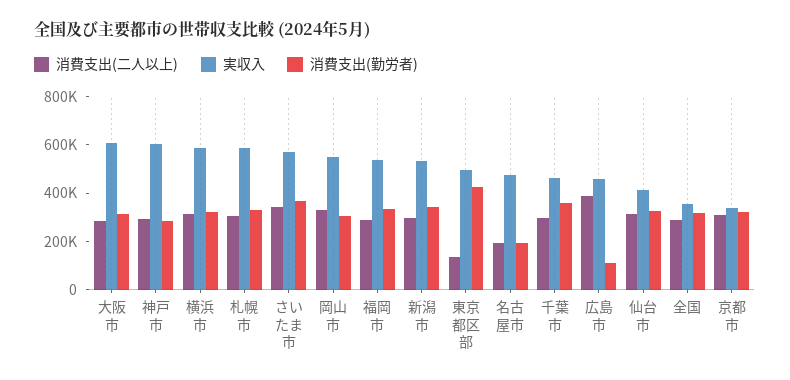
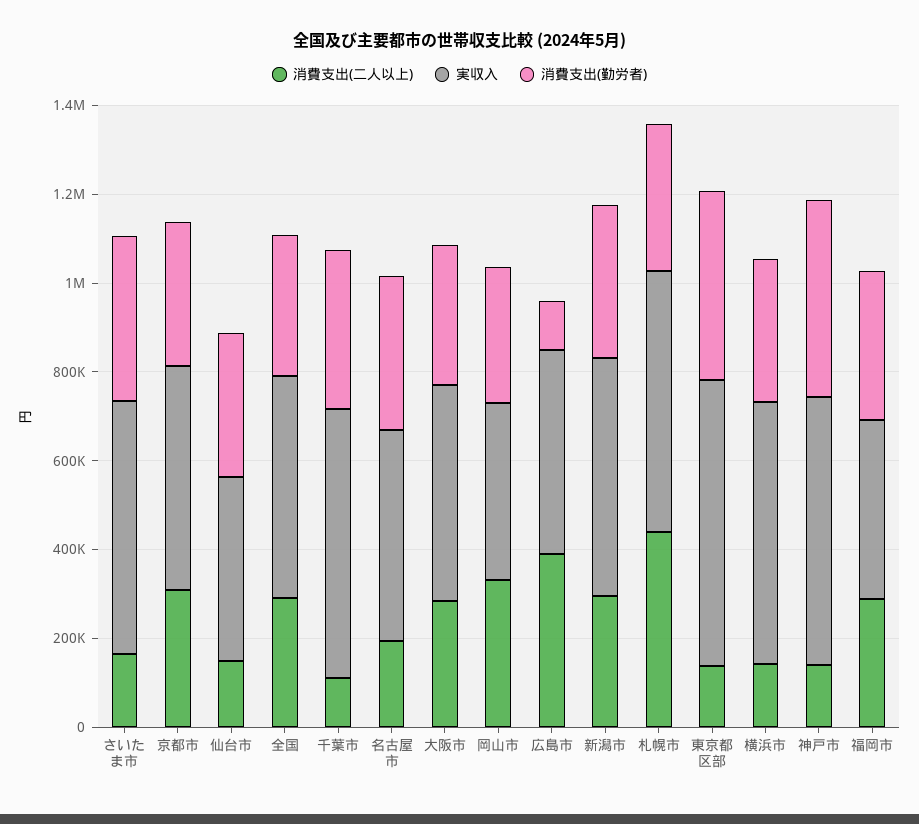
  {
    "消費支出(二人以上)": {
      "大阪市": 300000,
-     "神戸市": 300000,
+     "神戸市": 150000,
-     "横浜市": 300000,
+     "横浜市": 150000,
-     "札幌市": 300000,
+     "札幌市": 450000,
-     "さいたま市": 350000,
+     "さいたま市": 150000,
      "岡山市": 350000,
      "福岡市": 300000,
      "新潟市": 300000,
      "東京都区部": 150000,
      "名古屋市": 200000,
-     "千葉市": 300000,
+     "千葉市": 100000,
      "広島市": 400000,
-     "仙台市": 300000,
+     "仙台市": 150000,
      "全国": 300000,
      "京都市": 300000
    },
    "実収入": {
-     "大阪市": 600000,
+     "大阪市": 500000,
      "神戸市": 600000,
      "横浜市": 600000,
      "札幌市": 600000,
      "さいたま市": 550000,
-     "岡山市": 550000,
+     "岡山市": 400000,
-     "福岡市": 550000,
+     "福岡市": 400000,
      "新潟市": 550000,
-     "東京都区部": 500000,
+     "東京都区部": 650000,
      "名古屋市": 450000,
-     "千葉市": 450000,
+     "千葉市": 600000,
      "広島市": 450000,
      "仙台市": 400000,
-     "全国": 350000,
+     "全国": 500000,
-     "京都市": 350000
+     "京都市": 500000
    },
    "消費支出(勤労者)": {
      "大阪市": 300000,
-     "神戸市": 300000,
+     "神戸市": 450000,
      "横浜市": 300000,
      "札幌市": 350000,
      "さいたま市": 350000,
      "岡山市": 300000,
      "福岡市": 350000,
      "新潟市": 350000,
      "東京都区部": 450000,
-     "名古屋市": 200000,
+     "名古屋市": 350000,
      "千葉市": 350000,
      "広島市": 100000,
      "仙台市": 350000,
      "全国": 300000,
      "京都市": 300000
    }
  }

